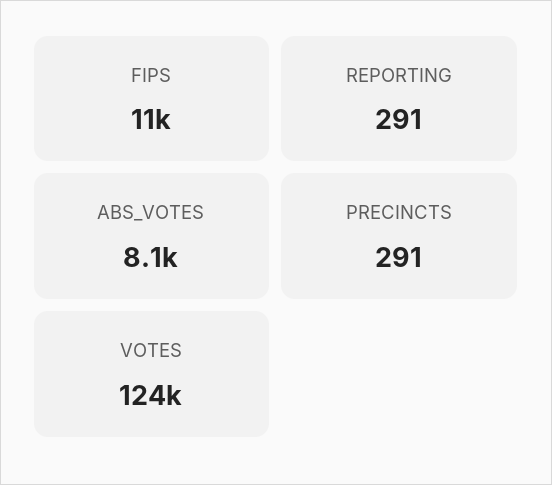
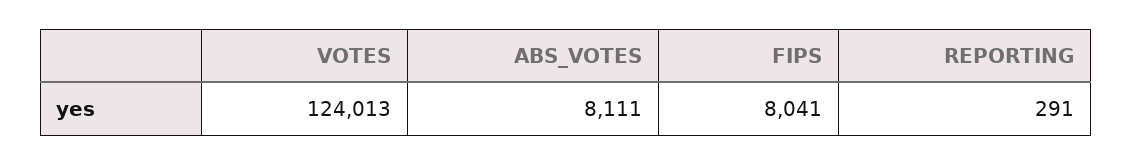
  {
-   "FIPS": 11000,
+   "FIPS": 8041,
    "REPORTING": 291,
    "ABS_VOTES": 8111,
-   "PRECINCTS": 291,
    "VOTES": 124013
  }

